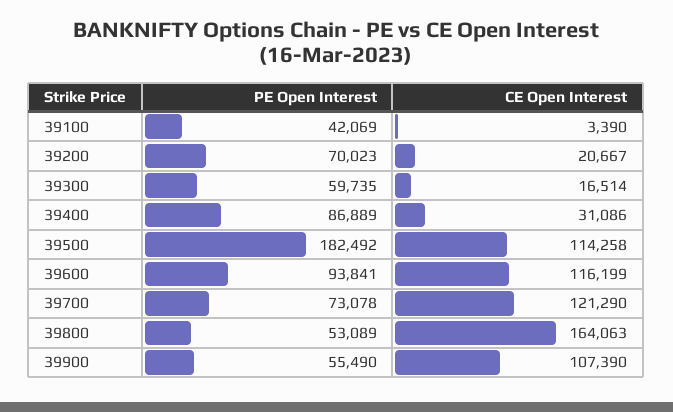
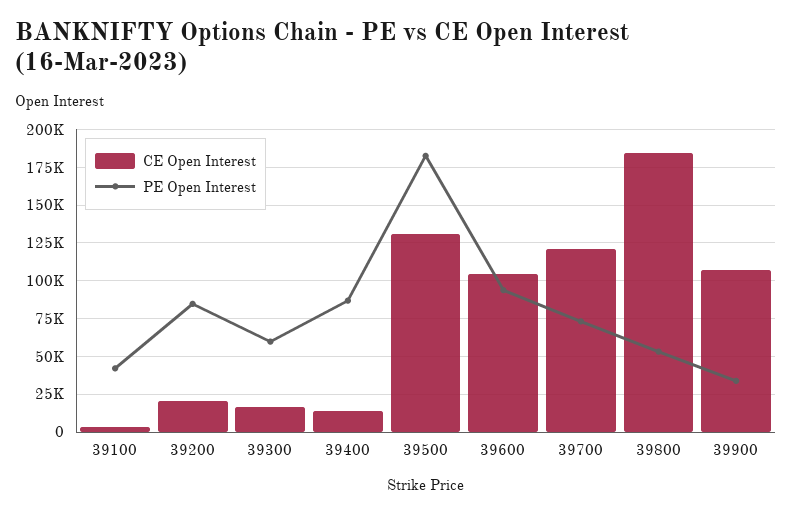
  {
    "PE Open Interest": {
      "39100": 42069,
-     "39200": 70023,
+     "39200": 85000,
      "39300": 59735,
      "39400": 86889,
      "39500": 182492,
      "39600": 93841,
      "39700": 73078,
      "39800": 53089,
-     "39900": 55490
+     "39900": 35000
    },
    "CE Open Interest": {
      "39100": 3390,
      "39200": 20667,
      "39300": 16514,
-     "39400": 31086,
+     "39400": 15000,
-     "39500": 114258,
+     "39500": 130000,
-     "39600": 116199,
+     "39600": 105000,
      "39700": 121290,
-     "39800": 164063,
+     "39800": 185000,
      "39900": 107390
    }
  }

